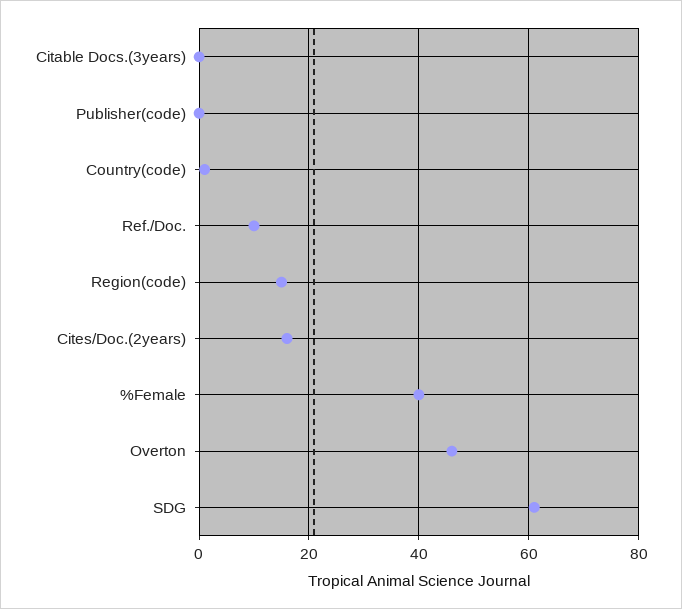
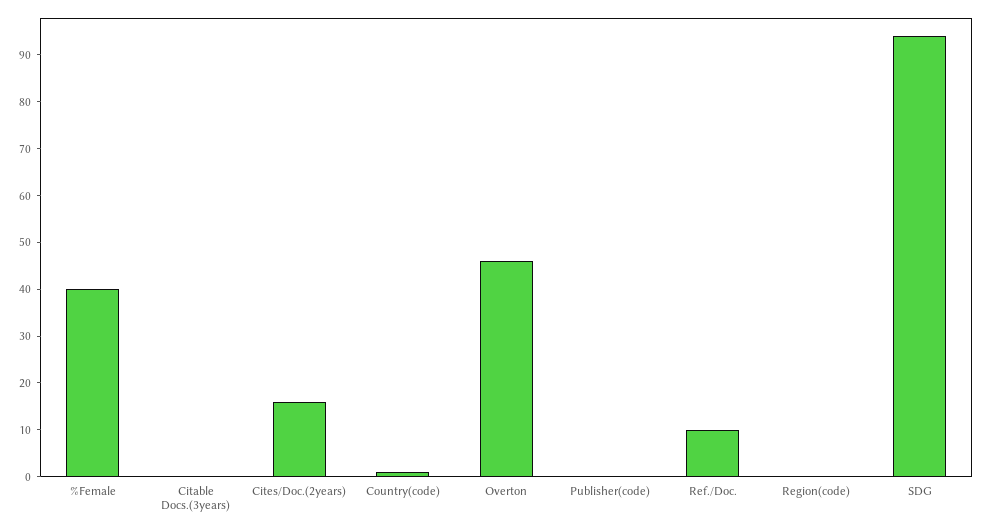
  {
    "Citable Docs.(3years)": 0,
    "Publisher(code)": 0,
    "Country(code)": 0,
    "Ref./Doc.": 10,
-   "Region(code)": 15,
+   "Region(code)": 0,
    "Cites/Doc.(2years)": 15,
    "%Female": 40,
    "Overton": 45,
-   "SDG": 60
+   "SDG": 95
  }

